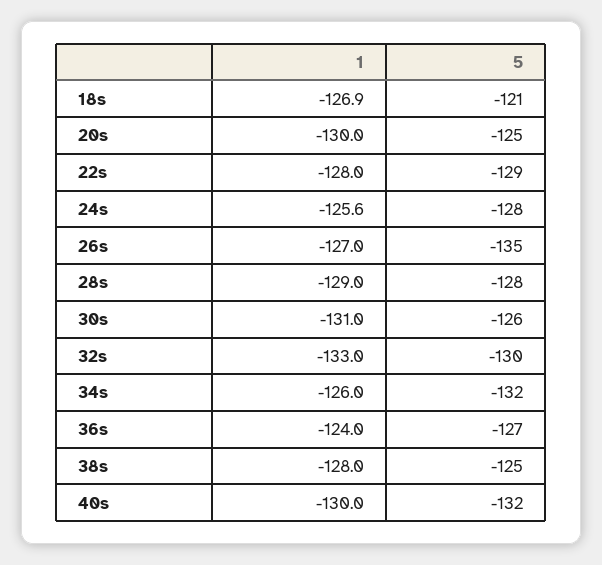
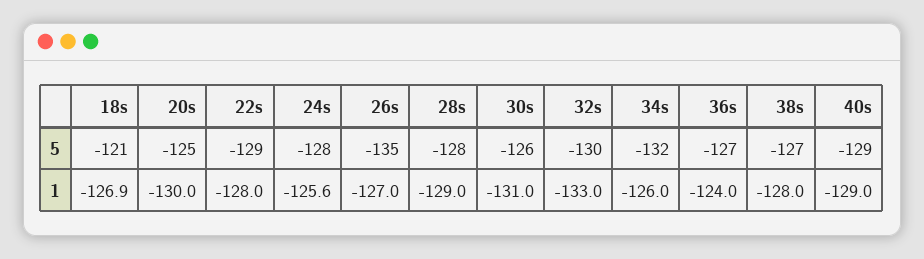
  {
    "1": {
      "18s": -126.9,
      "20s": -130,
      "22s": -128,
      "24s": -125.6,
      "26s": -127,
      "28s": -129,
      "30s": -131,
      "32s": -133,
      "34s": -126,
      "36s": -124,
      "38s": -128,
-     "40s": -130
+     "40s": -129
    },
    "5": {
      "18s": -121,
      "20s": -125,
      "22s": -129,
      "24s": -128,
      "26s": -135,
      "28s": -128,
      "30s": -126,
      "32s": -130,
      "34s": -132,
      "36s": -127,
-     "38s": -125,
+     "38s": -127,
-     "40s": -132
+     "40s": -129
    }
  }

